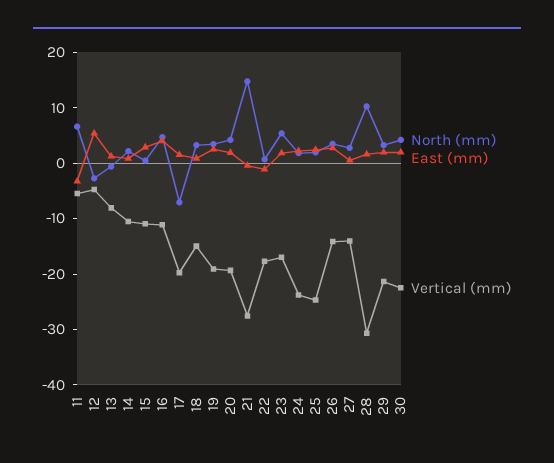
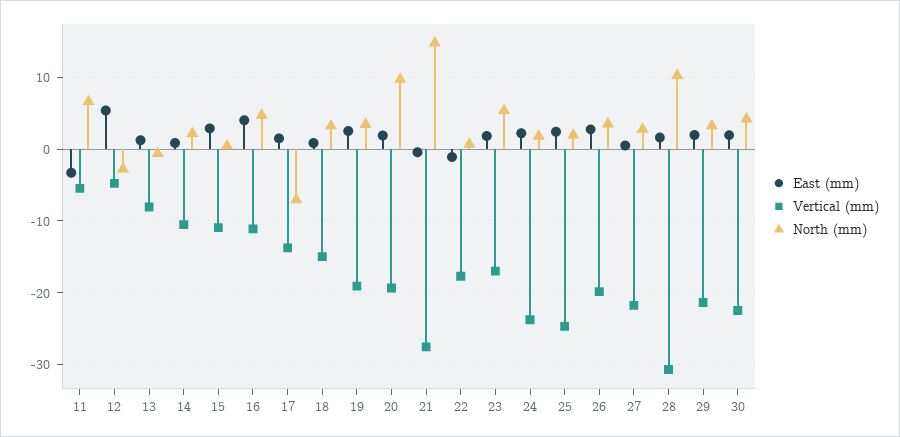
  {
    "North (mm)": {
      "11": 7,
      "12": -3,
      "13": -1,
      "14": 2,
      "15": 0,
      "16": 5,
      "17": -7,
      "18": 3,
      "19": 3,
-     "20": 4,
+     "20": 10,
      "21": 15,
      "22": 1,
      "23": 5,
      "24": 2,
      "25": 2,
      "26": 3,
      "27": 3,
      "28": 10,
      "29": 3,
      "30": 4
    },
    "East (mm)": {
      "11": -3,
      "12": 5,
      "13": 1,
      "14": 1,
      "15": 3,
      "16": 4,
      "17": 1,
      "18": 1,
      "19": 3,
      "20": 2,
      "21": 0,
      "22": -1,
      "23": 2,
      "24": 2,
      "25": 2,
      "26": 3,
      "27": 1,
      "28": 2,
      "29": 2,
      "30": 2
    },
    "Vertical (mm)": {
      "11": -5,
      "12": -5,
      "13": -8,
      "14": -11,
      "15": -11,
      "16": -11,
-     "17": -20,
+     "17": -14,
      "18": -15,
      "19": -19,
      "20": -19,
      "21": -28,
      "22": -18,
      "23": -17,
      "24": -24,
      "25": -25,
-     "26": -14,
+     "26": -20,
-     "27": -14,
+     "27": -22,
      "28": -31,
      "29": -21,
      "30": -22
    }
  }

